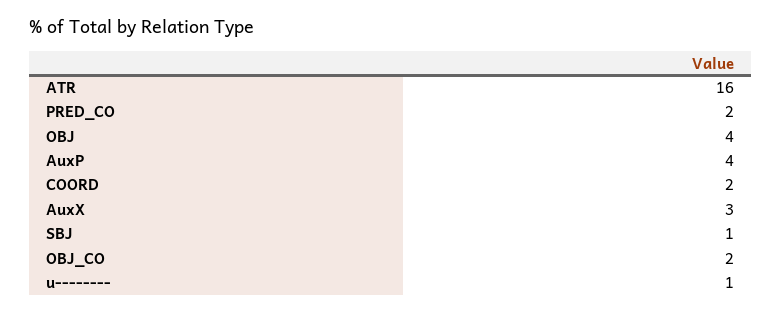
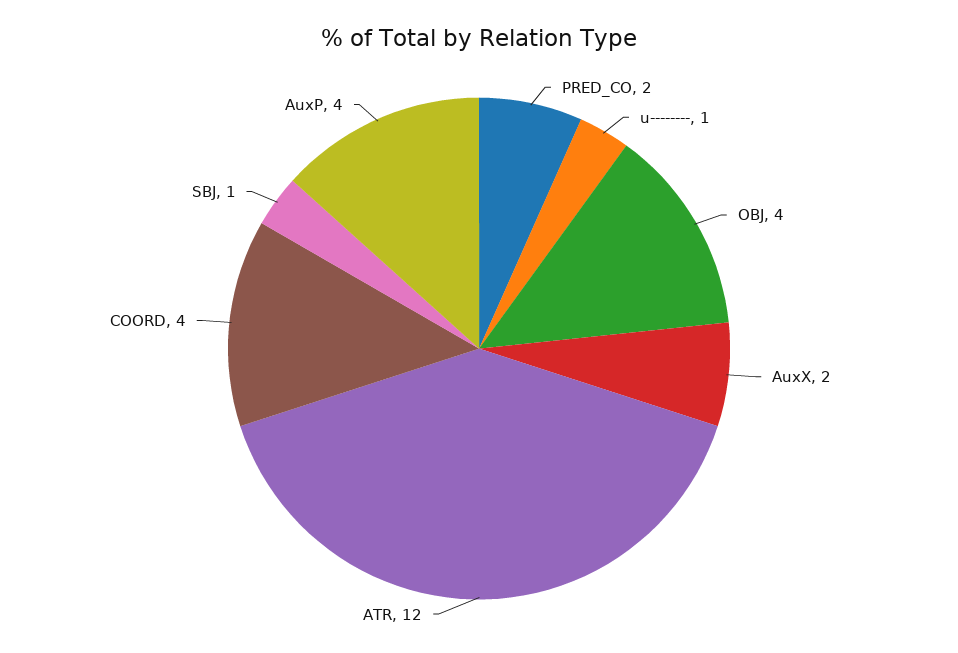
  {
-   "ATR": 16,
+   "ATR": 12,
    "PRED_CO": 2,
    "OBJ": 4,
    "AuxP": 4,
-   "COORD": 2,
+   "COORD": 4,
-   "AuxX": 3,
+   "AuxX": 2,
    "SBJ": 1,
-   "OBJ_CO": 2,
    "u--------": 1
  }

